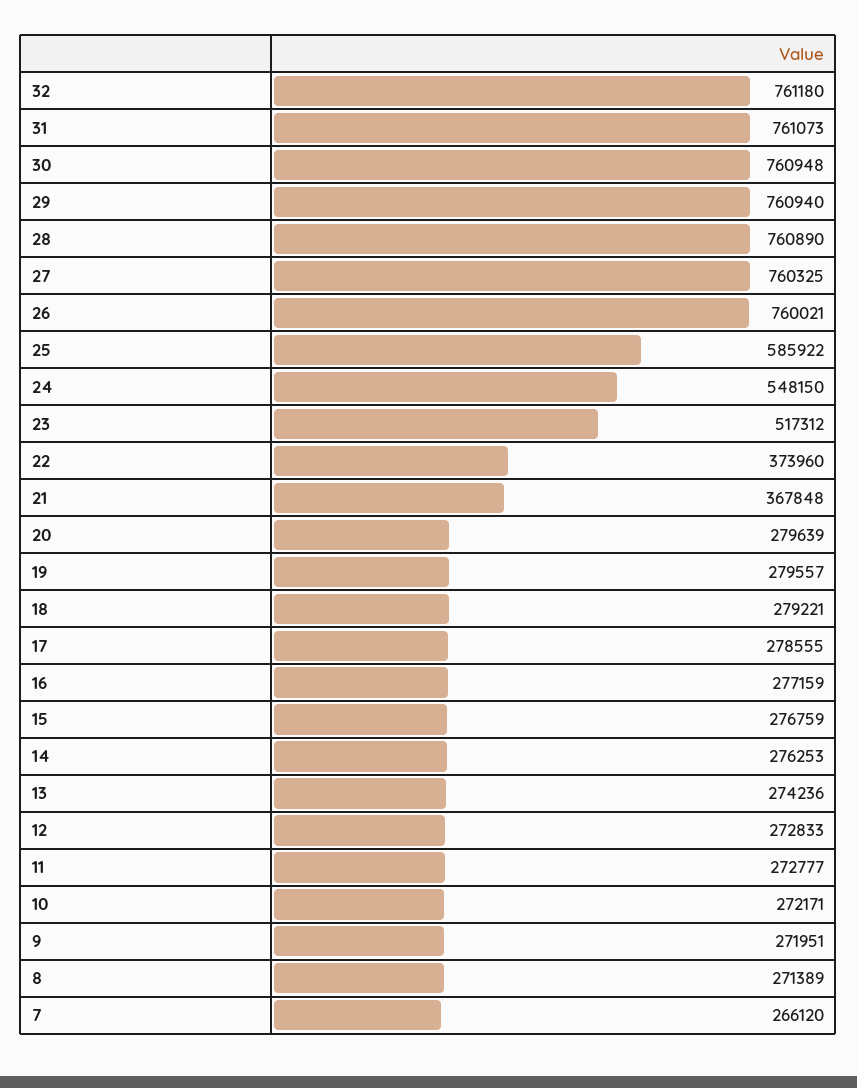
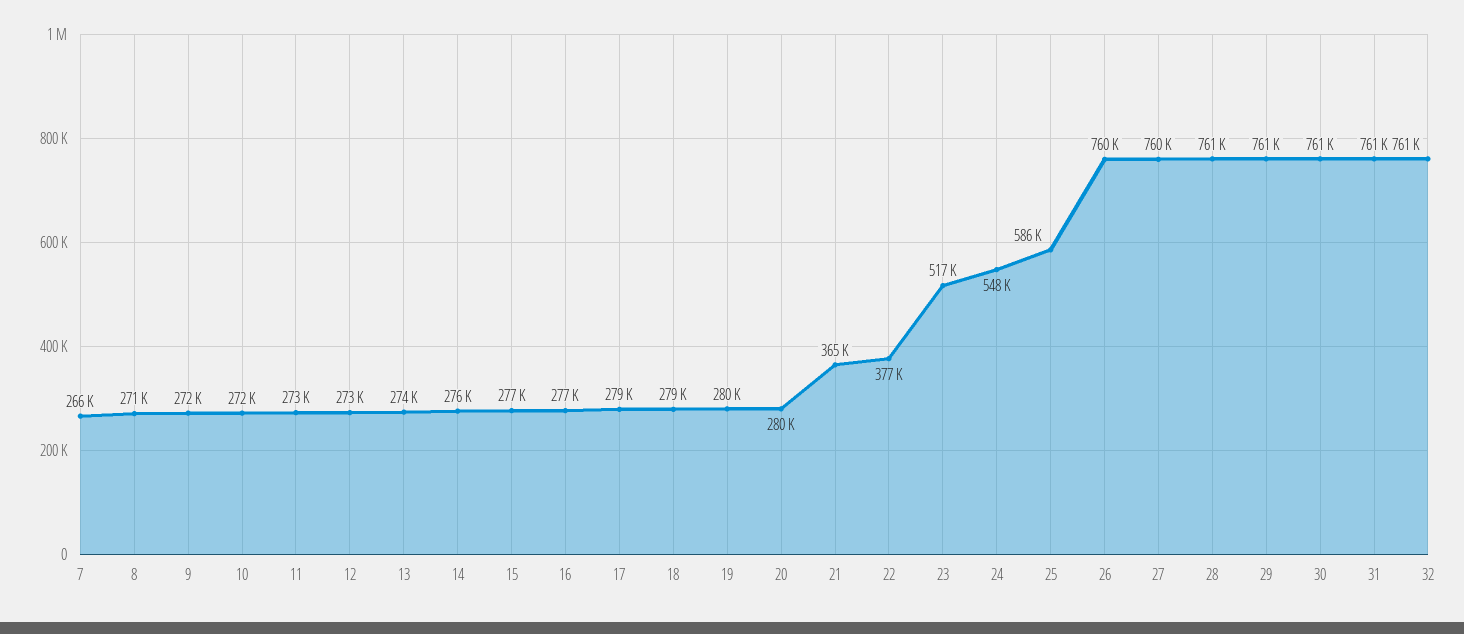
  {
    "32": 761180,
    "31": 761073,
    "30": 760948,
    "29": 760940,
    "28": 760890,
    "27": 760325,
    "26": 760021,
    "25": 585922,
    "24": 548150,
    "23": 517312,
-   "22": 373960,
+   "22": 377000,
-   "21": 367848,
+   "21": 365000,
    "20": 279639,
    "19": 279557,
    "18": 279221,
    "17": 278555,
    "16": 277159,
    "15": 276759,
    "14": 276253,
    "13": 274236,
    "12": 272833,
    "11": 272777,
    "10": 272171,
    "9": 271951,
    "8": 271389,
    "7": 266120
  }

